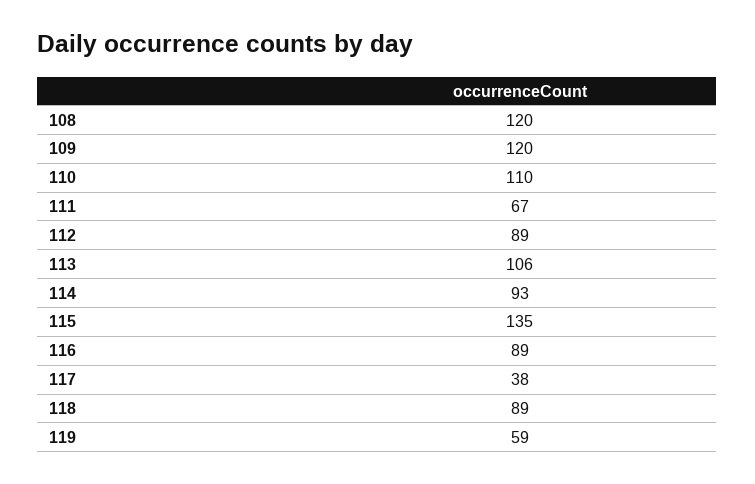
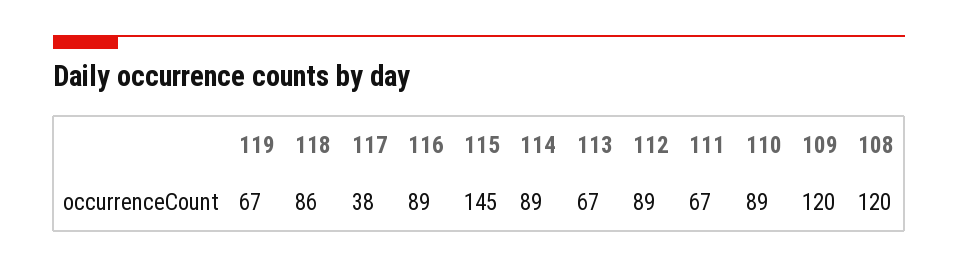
  {
    "108": 120,
    "109": 120,
-   "110": 110,
+   "110": 89,
    "111": 67,
    "112": 89,
-   "113": 106,
+   "113": 67,
-   "114": 93,
+   "114": 89,
-   "115": 135,
+   "115": 145,
    "116": 89,
    "117": 38,
-   "118": 89,
+   "118": 86,
-   "119": 59
+   "119": 67
  }

